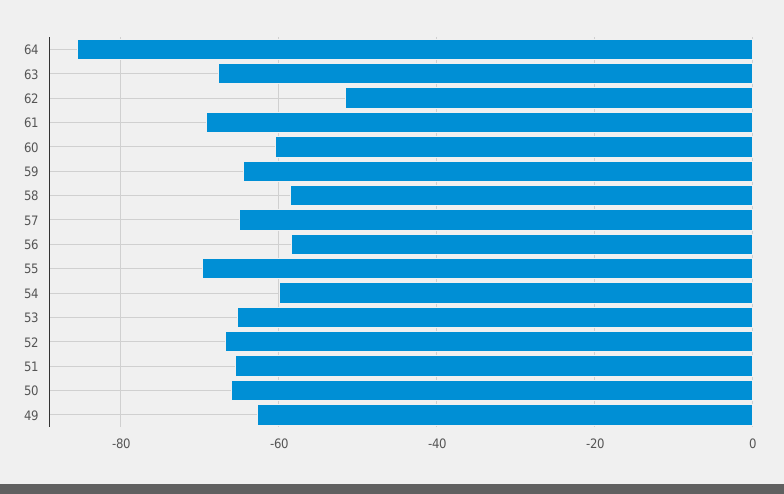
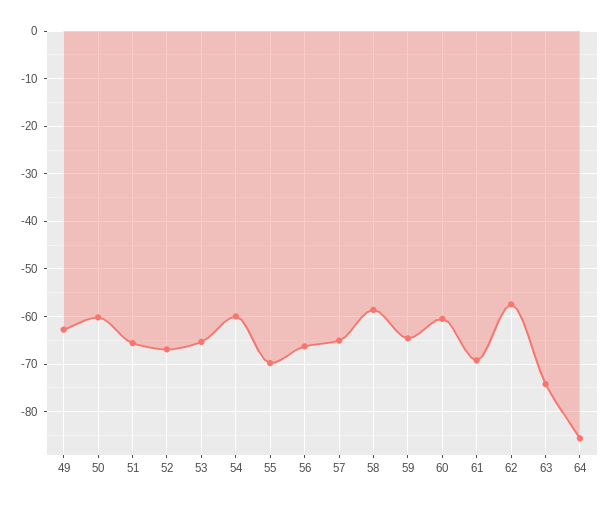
  {
    "64": -86,
-   "63": -68,
+   "63": -74,
-   "62": -52,
+   "62": -58,
    "61": -70,
    "60": -60,
    "59": -64,
    "58": -58,
    "57": -66,
-   "56": -58,
+   "56": -66,
    "55": -70,
    "54": -60,
    "53": -66,
    "52": -66,
    "51": -66,
-   "50": -66,
+   "50": -60,
    "49": -62
  }

